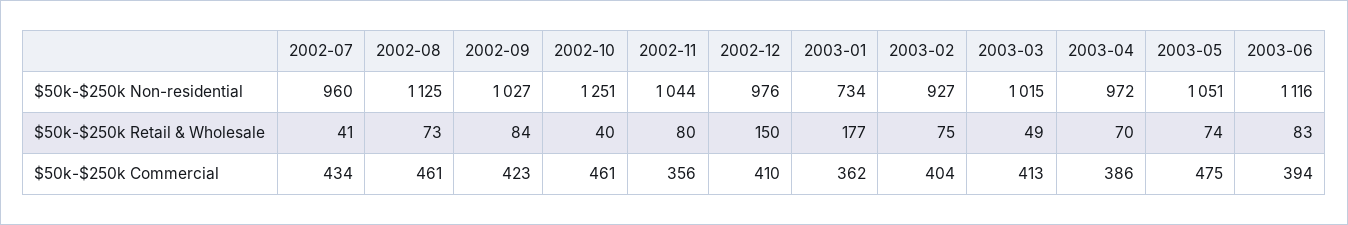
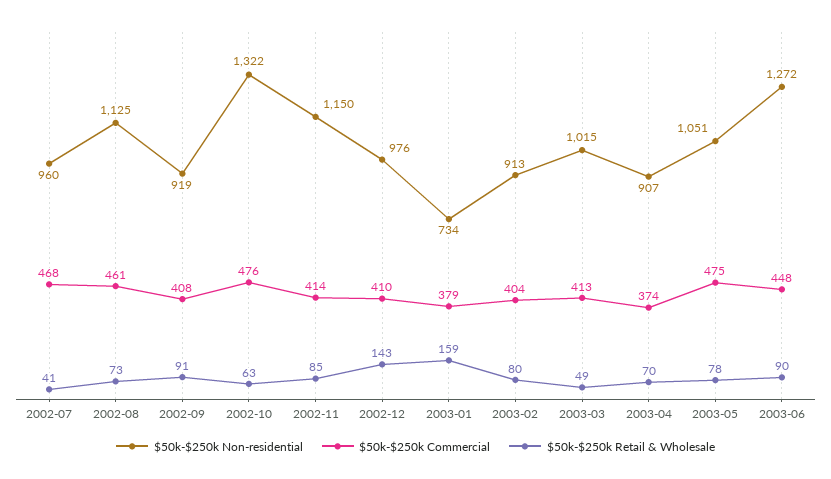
  {
    "$50k-$250k Non-residential": {
      "2002-07": 960,
      "2002-08": 1125,
-     "2002-09": 1027,
+     "2002-09": 919,
-     "2002-10": 1251,
+     "2002-10": 1322,
-     "2002-11": 1044,
+     "2002-11": 1150,
      "2002-12": 976,
      "2003-01": 734,
-     "2003-02": 927,
+     "2003-02": 913,
      "2003-03": 1015,
-     "2003-04": 972,
+     "2003-04": 907,
      "2003-05": 1051,
-     "2003-06": 1116
+     "2003-06": 1272
    },
    "$50k-$250k Retail & Wholesale": {
      "2002-07": 41,
      "2002-08": 73,
-     "2002-09": 84,
+     "2002-09": 91,
-     "2002-10": 40,
+     "2002-10": 63,
-     "2002-11": 80,
+     "2002-11": 85,
-     "2002-12": 150,
+     "2002-12": 143,
-     "2003-01": 177,
+     "2003-01": 159,
-     "2003-02": 75,
+     "2003-02": 80,
      "2003-03": 49,
      "2003-04": 70,
-     "2003-05": 74,
+     "2003-05": 78,
-     "2003-06": 83
+     "2003-06": 90
    },
    "$50k-$250k Commercial": {
-     "2002-07": 434,
+     "2002-07": 468,
      "2002-08": 461,
-     "2002-09": 423,
+     "2002-09": 408,
-     "2002-10": 461,
+     "2002-10": 476,
-     "2002-11": 356,
+     "2002-11": 414,
      "2002-12": 410,
-     "2003-01": 362,
+     "2003-01": 379,
      "2003-02": 404,
      "2003-03": 413,
-     "2003-04": 386,
+     "2003-04": 374,
      "2003-05": 475,
-     "2003-06": 394
+     "2003-06": 448
    }
  }

